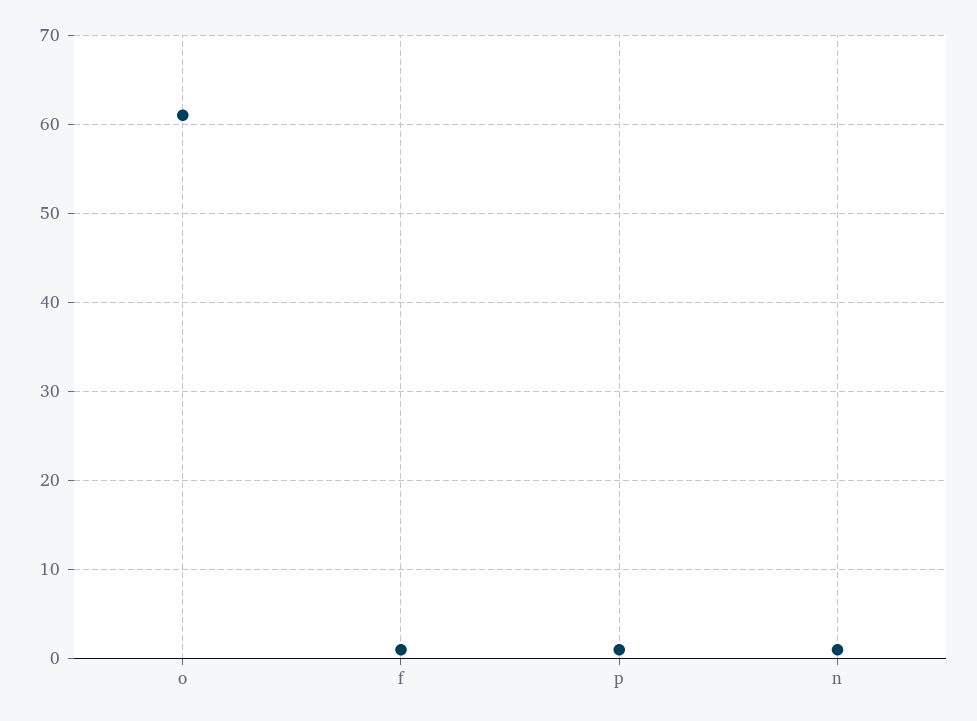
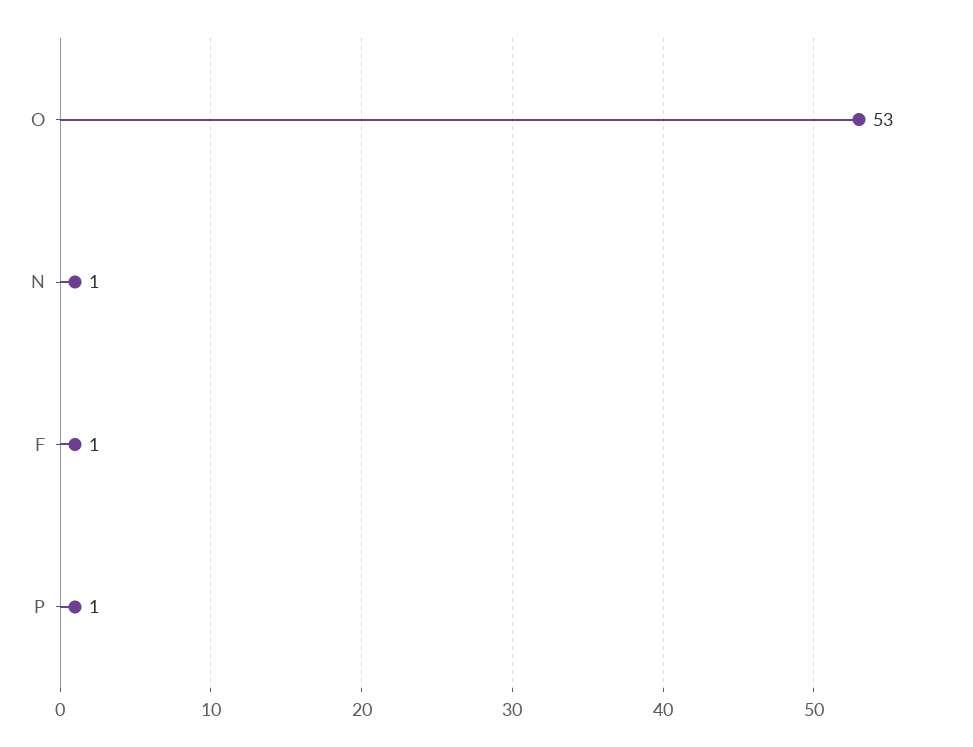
  {
-   "o": 61,
+   "o": 53,
    "f": 1,
    "p": 1,
    "n": 1
  }

